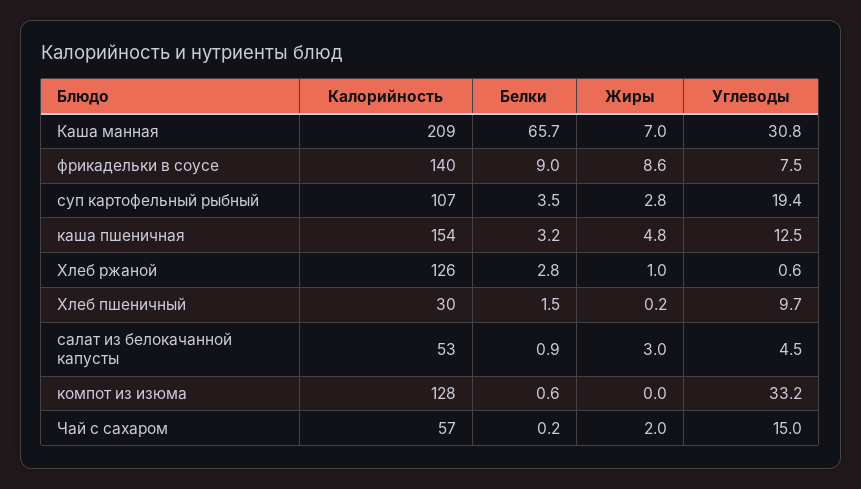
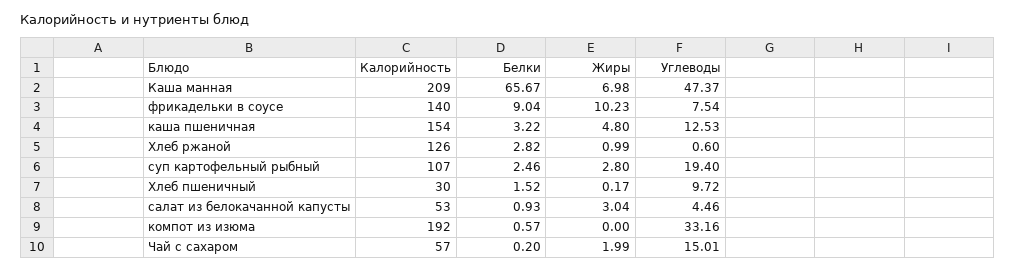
  {
    "Калорийность": {
      "Каша манная": 209,
      "фрикадельки в соусе": 140,
      "суп картофельный рыбный": 107,
      "каша пшеничная": 154,
      "Хлеб ржаной": 126,
      "Хлеб пшеничный": 30,
      "салат из белокачанной капусты": 53,
-     "компот из изюма": 128,
+     "компот из изюма": 192,
      "Чай с сахаром": 57
    },
    "Белки": {
      "Каша манная": 65.67,
      "фрикадельки в соусе": 9.04,
-     "суп картофельный рыбный": 3.5,
+     "суп картофельный рыбный": 2.46,
      "каша пшеничная": 3.22,
      "Хлеб ржаной": 2.82,
      "Хлеб пшеничный": 1.52,
      "салат из белокачанной капусты": 0.93,
      "компот из изюма": 0.57,
      "Чай с сахаром": 0.2
    },
    "Жиры": {
      "Каша манная": 6.98,
-     "фрикадельки в соусе": 8.6,
+     "фрикадельки в соусе": 10.23,
      "суп картофельный рыбный": 2.8,
      "каша пшеничная": 4.8,
      "Хлеб ржаной": 0.99,
      "Хлеб пшеничный": 0.17,
      "салат из белокачанной капусты": 3.04,
      "компот из изюма": 0,
      "Чай с сахаром": 1.99
    },
    "Углеводы": {
-     "Каша манная": 30.8,
+     "Каша манная": 47.37,
      "фрикадельки в соусе": 7.54,
      "суп картофельный рыбный": 19.4,
      "каша пшеничная": 12.53,
      "Хлеб ржаной": 0.6,
      "Хлеб пшеничный": 9.72,
      "салат из белокачанной капусты": 4.46,
      "компот из изюма": 33.16,
      "Чай с сахаром": 15.01
    }
  }

